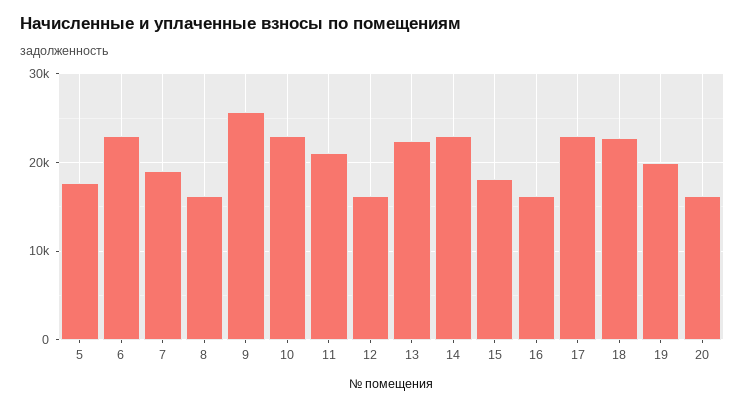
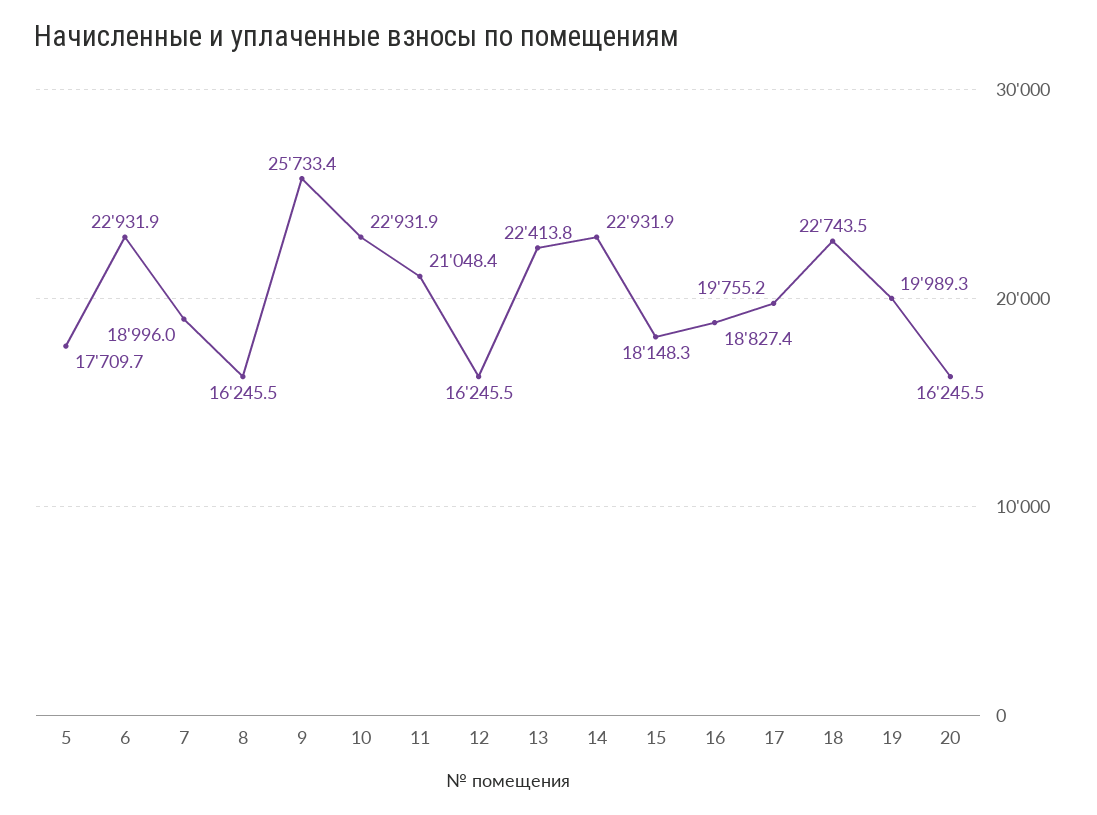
  {
    "5": 17709.7,
    "6": 22931.9,
    "7": 18996,
    "8": 16245.5,
    "9": 25733.4,
    "10": 22931.9,
    "11": 21048.4,
    "12": 16245.5,
    "13": 22413.8,
    "14": 22931.9,
    "15": 18148.3,
-   "16": 16000,
+   "16": 18827.4,
-   "17": 23000,
+   "17": 19755.2,
    "18": 22743.5,
    "19": 19989.3,
    "20": 16245.5
  }

